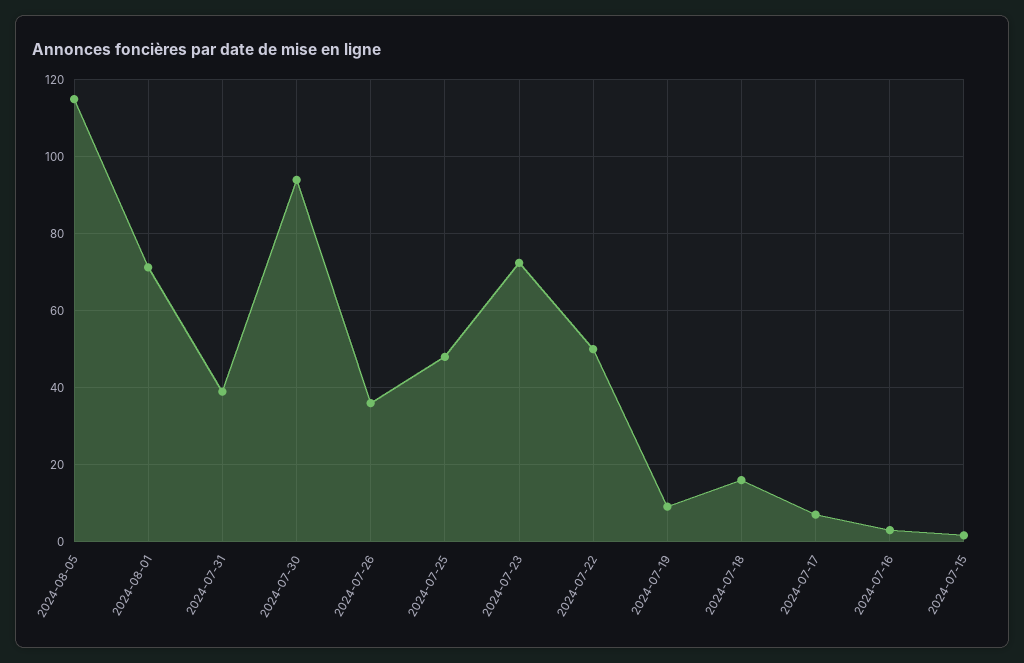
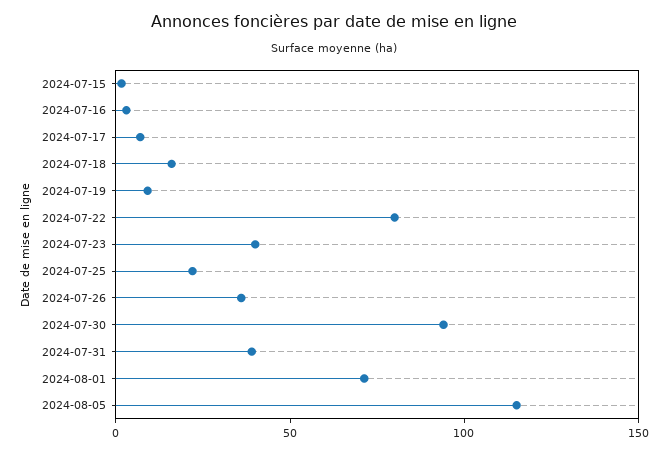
  {
    "2024-08-05": 116,
    "2024-08-01": 72,
    "2024-07-31": 40,
    "2024-07-30": 94,
    "2024-07-26": 36,
-   "2024-07-25": 48,
+   "2024-07-25": 20,
-   "2024-07-23": 72,
+   "2024-07-23": 40,
-   "2024-07-22": 50,
+   "2024-07-22": 80,
    "2024-07-19": 10,
    "2024-07-18": 16,
    "2024-07-17": 8,
    "2024-07-16": 4,
    "2024-07-15": 2
  }

